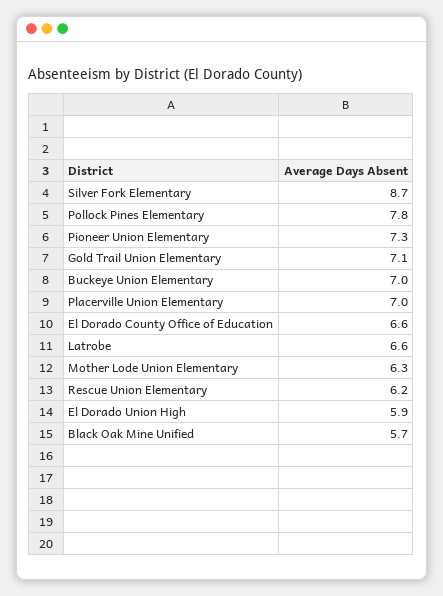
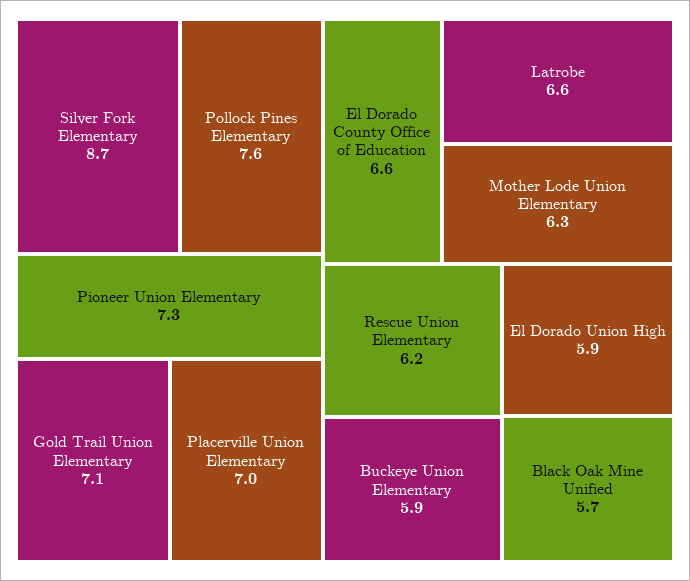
  {
    "Silver Fork Elementary": 8.7,
-   "Pollock Pines Elementary": 7.8,
+   "Pollock Pines Elementary": 7.6,
    "Pioneer Union Elementary": 7.3,
    "Gold Trail Union Elementary": 7.1,
-   "Buckeye Union Elementary": 7,
+   "Buckeye Union Elementary": 5.9,
    "Placerville Union Elementary": 7,
    "El Dorado County Office of Education": 6.6,
    "Latrobe": 6.6,
    "Mother Lode Union Elementary": 6.3,
    "Rescue Union Elementary": 6.2,
    "El Dorado Union High": 5.9,
    "Black Oak Mine Unified": 5.7
  }

